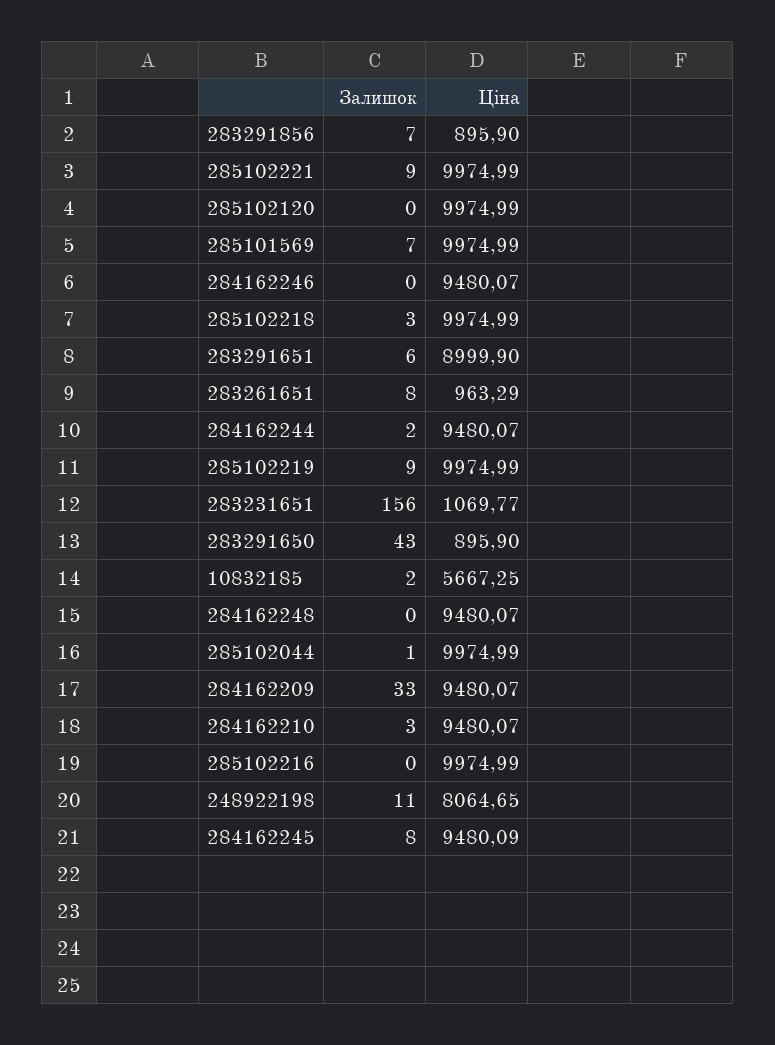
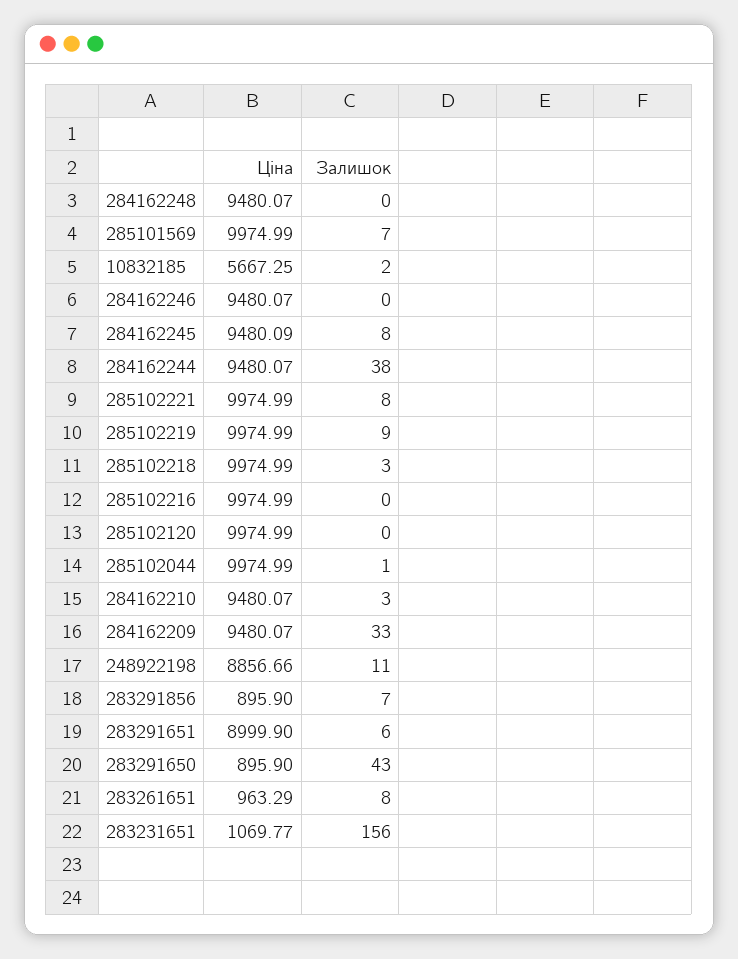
  {
    "Залишок": {
      "283291856": 7,
-     "285102221": 9,
+     "285102221": 8,
      "285102120": 0,
      "285101569": 7,
      "284162246": 0,
      "285102218": 3,
      "283291651": 6,
      "283261651": 8,
-     "284162244": 2,
+     "284162244": 38,
      "285102219": 9,
      "283231651": 156,
      "283291650": 43,
      "10832185": 2,
      "284162248": 0,
      "285102044": 1,
      "284162209": 33,
      "284162210": 3,
      "285102216": 0,
      "248922198": 11,
      "284162245": 8
    },
    "Ціна": {
      "283291856": 895.9,
      "285102221": 9974.99,
      "285102120": 9974.99,
      "285101569": 9974.99,
      "284162246": 9480.07,
      "285102218": 9974.99,
      "283291651": 8999.9,
      "283261651": 963.29,
      "284162244": 9480.07,
      "285102219": 9974.99,
      "283231651": 1069.77,
      "283291650": 895.9,
      "10832185": 5667.25,
      "284162248": 9480.07,
      "285102044": 9974.99,
      "284162209": 9480.07,
      "284162210": 9480.07,
      "285102216": 9974.99,
-     "248922198": 8064.65,
+     "248922198": 8856.66,
      "284162245": 9480.09
    }
  }

